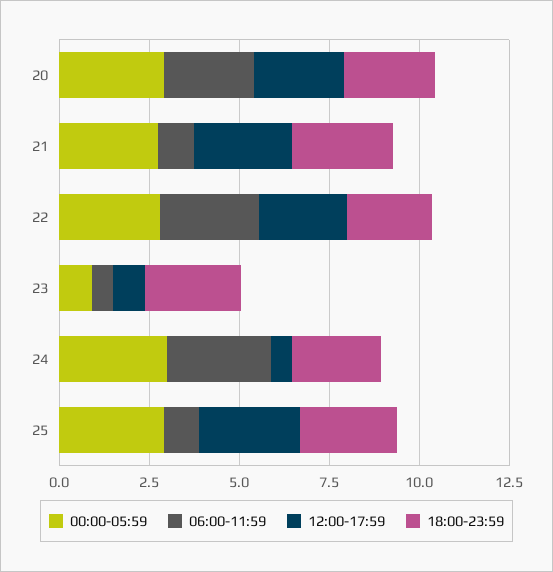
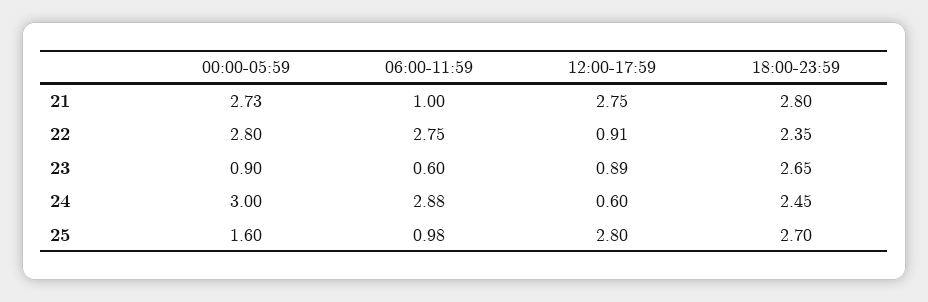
  {
    "00:00-05:59": {
-     "20": 3,
      "21": 2.73,
      "22": 2.8,
      "23": 0.9,
      "24": 3,
-     "25": 3
+     "25": 1.6
    },
    "06:00-11:59": {
-     "20": 2.5,
      "21": 1,
      "22": 2.75,
      "23": 0.6,
      "24": 2.88,
      "25": 0.98
    },
    "12:00-17:59": {
-     "20": 2.5,
      "21": 2.75,
-     "22": 2.5,
+     "22": 0.91,
      "23": 0.89,
      "24": 0.6,
      "25": 2.8
    },
    "18:00-23:59": {
-     "20": 2.5,
      "21": 2.8,
      "22": 2.35,
      "23": 2.65,
      "24": 2.45,
      "25": 2.7
    }
  }

